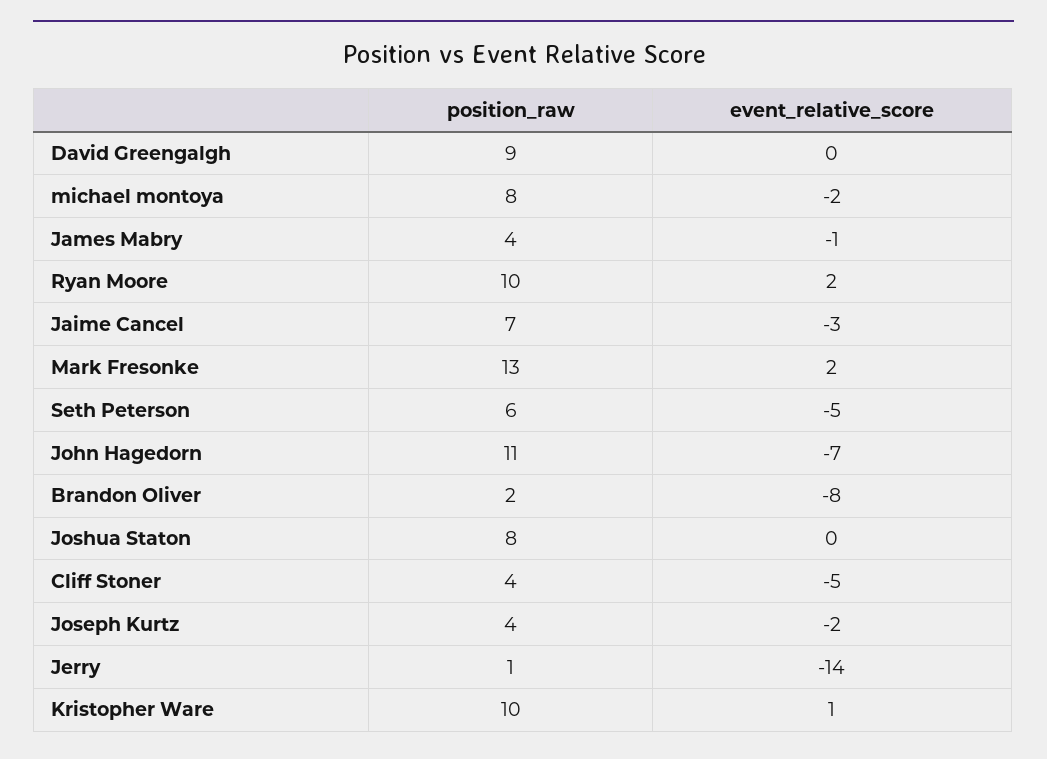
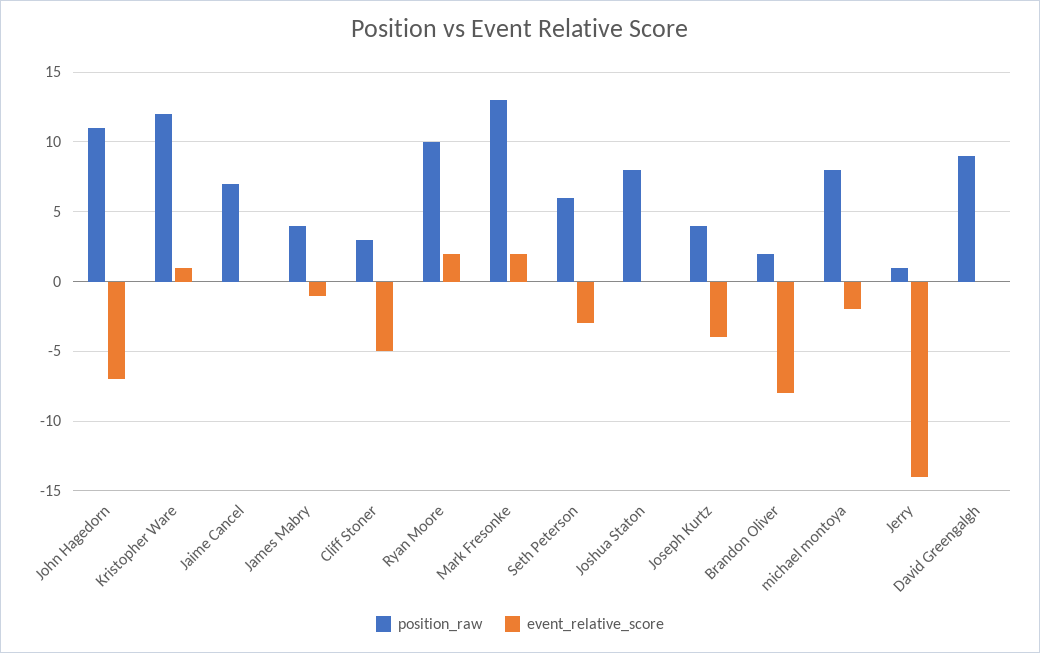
  {
    "position_raw": {
      "David Greengalgh": 9,
      "michael montoya": 8,
      "James Mabry": 4,
      "Ryan Moore": 10,
      "Jaime Cancel": 7,
      "Mark Fresonke": 13,
      "Seth Peterson": 6,
      "John Hagedorn": 11,
      "Brandon Oliver": 2,
      "Joshua Staton": 8,
-     "Cliff Stoner": 4,
+     "Cliff Stoner": 3,
      "Joseph Kurtz": 4,
      "Jerry": 1,
-     "Kristopher Ware": 10
+     "Kristopher Ware": 12
    },
    "event_relative_score": {
      "David Greengalgh": 0,
      "michael montoya": -2,
      "James Mabry": -1,
      "Ryan Moore": 2,
-     "Jaime Cancel": -3,
+     "Jaime Cancel": 0,
      "Mark Fresonke": 2,
-     "Seth Peterson": -5,
+     "Seth Peterson": -3,
      "John Hagedorn": -7,
      "Brandon Oliver": -8,
      "Joshua Staton": 0,
      "Cliff Stoner": -5,
-     "Joseph Kurtz": -2,
+     "Joseph Kurtz": -4,
      "Jerry": -14,
      "Kristopher Ware": 1
    }
  }

